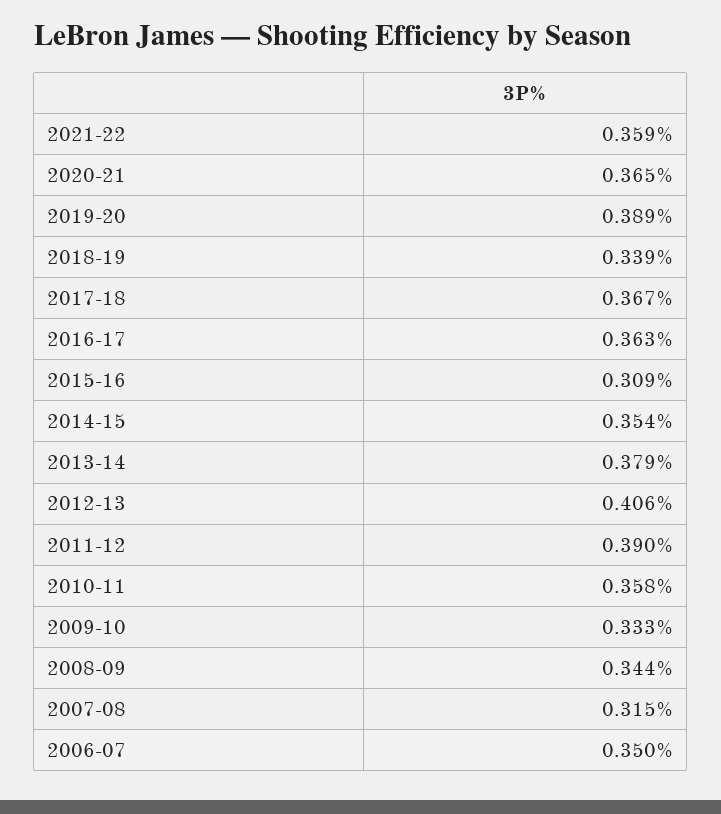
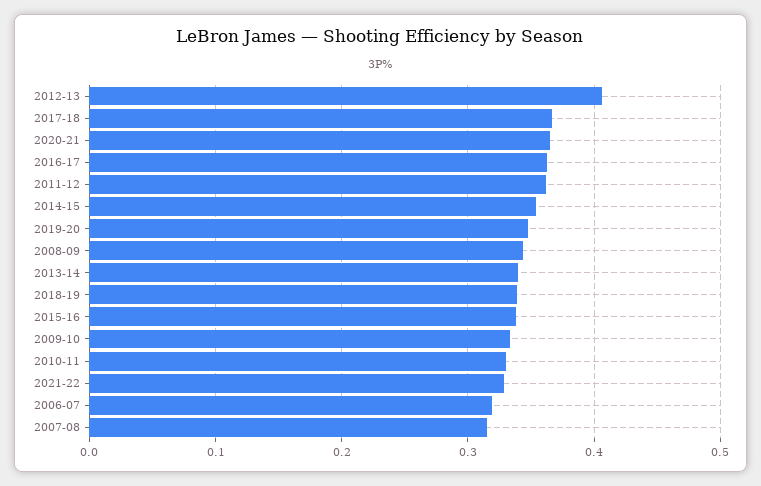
  {
-   "2021-22": 0.359,
+   "2021-22": 0.33,
    "2020-21": 0.365,
-   "2019-20": 0.389,
+   "2019-20": 0.35,
    "2018-19": 0.339,
    "2017-18": 0.367,
    "2016-17": 0.363,
-   "2015-16": 0.309,
+   "2015-16": 0.34,
    "2014-15": 0.354,
-   "2013-14": 0.379,
+   "2013-14": 0.34,
    "2012-13": 0.406,
-   "2011-12": 0.39,
+   "2011-12": 0.36,
-   "2010-11": 0.358,
+   "2010-11": 0.33,
    "2009-10": 0.333,
    "2008-09": 0.344,
    "2007-08": 0.315,
-   "2006-07": 0.35
+   "2006-07": 0.32
  }

